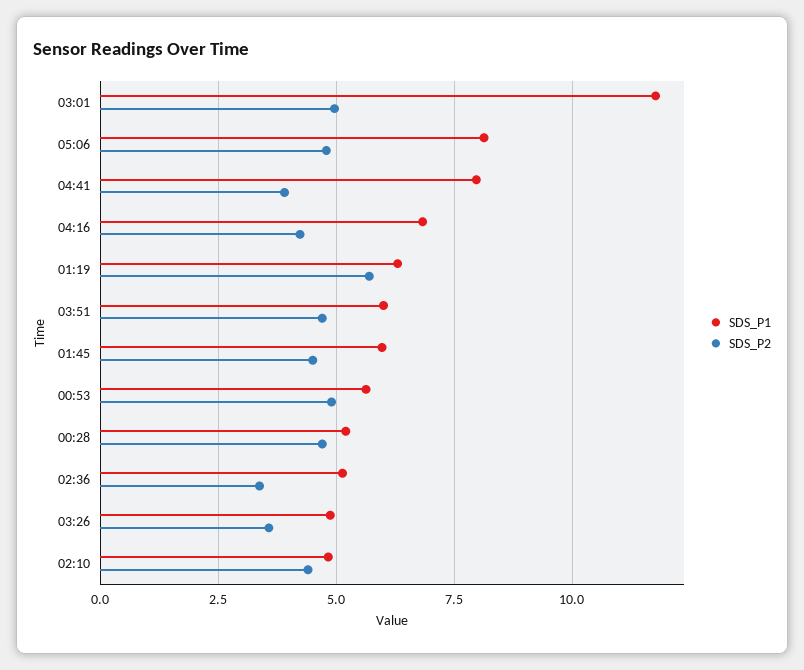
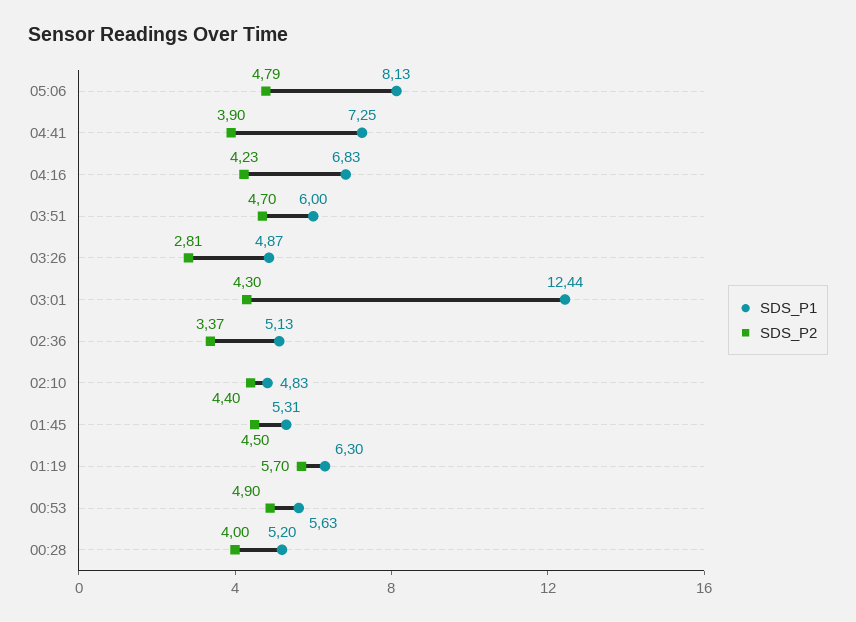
  {
    "SDS_P1": {
-     "03:01": 11.75,
+     "03:01": 12.44,
      "05:06": 8.13,
-     "04:41": 8,
+     "04:41": 7.25,
      "04:16": 6.83,
      "01:19": 6.3,
      "03:51": 6,
-     "01:45": 6,
+     "01:45": 5.31,
      "00:53": 5.63,
      "00:28": 5.2,
      "02:36": 5.13,
      "03:26": 4.87,
      "02:10": 4.83
    },
    "SDS_P2": {
-     "03:01": 5,
+     "03:01": 4.3,
      "05:06": 4.79,
      "04:41": 3.9,
      "04:16": 4.23,
      "01:19": 5.7,
      "03:51": 4.7,
      "01:45": 4.5,
      "00:53": 4.9,
-     "00:28": 4.75,
+     "00:28": 4,
      "02:36": 3.37,
-     "03:26": 3.5,
+     "03:26": 2.81,
      "02:10": 4.4
    }
  }

